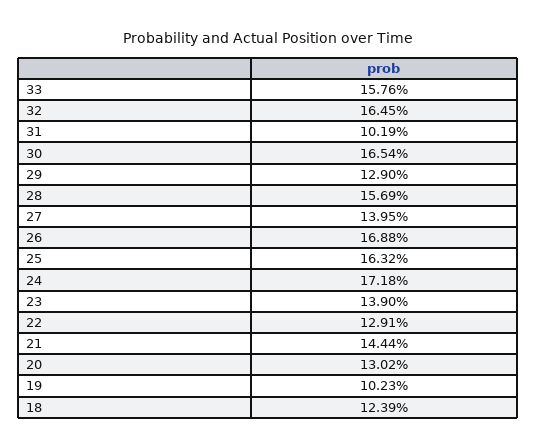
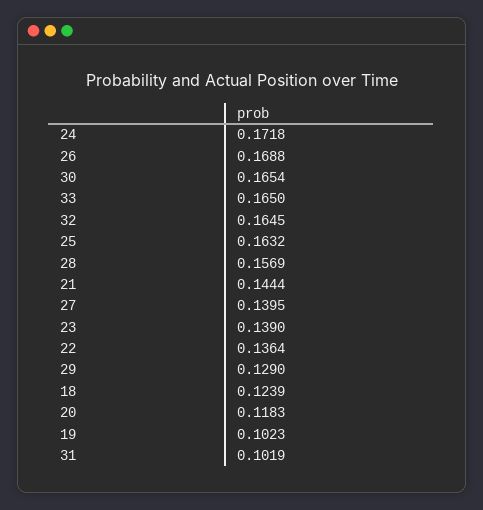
  {
-   "33": 0.1576,
+   "33": 0.165,
    "32": 0.1645,
    "31": 0.1019,
    "30": 0.1654,
    "29": 0.129,
    "28": 0.1569,
    "27": 0.1395,
    "26": 0.1688,
    "25": 0.1632,
    "24": 0.1718,
    "23": 0.139,
-   "22": 0.1291,
+   "22": 0.1364,
    "21": 0.1444,
-   "20": 0.1302,
+   "20": 0.1183,
    "19": 0.1023,
    "18": 0.1239
  }

